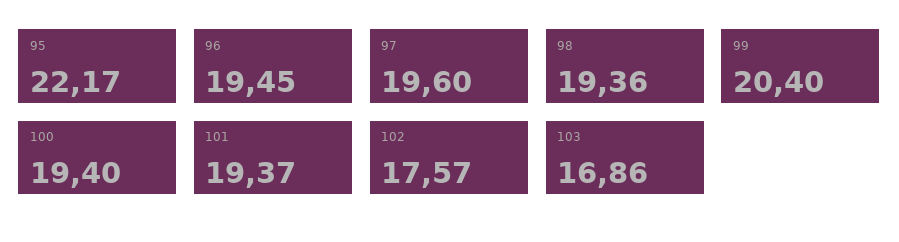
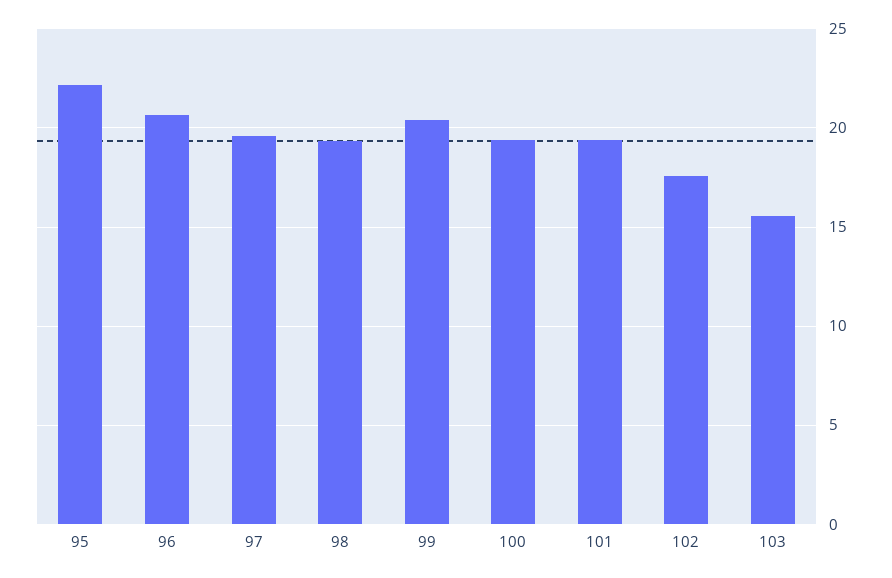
  {
    "95": 22.17,
-   "96": 19.45,
+   "96": 20.5,
    "97": 19.6,
    "98": 19.36,
    "99": 20.4,
    "100": 19.4,
    "101": 19.37,
    "102": 17.57,
-   "103": 16.86
+   "103": 15.5
  }

